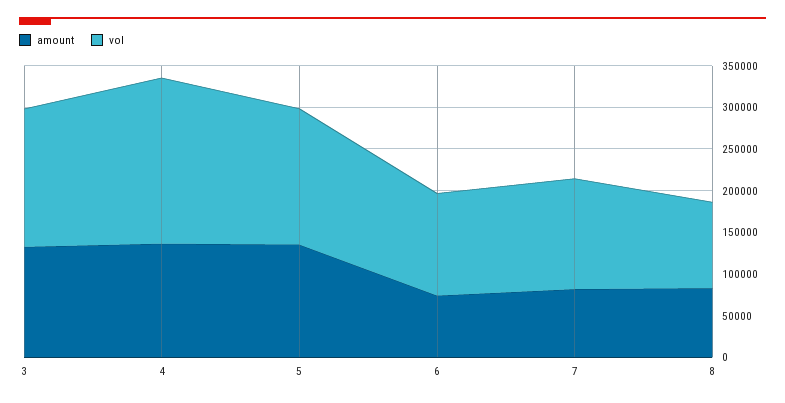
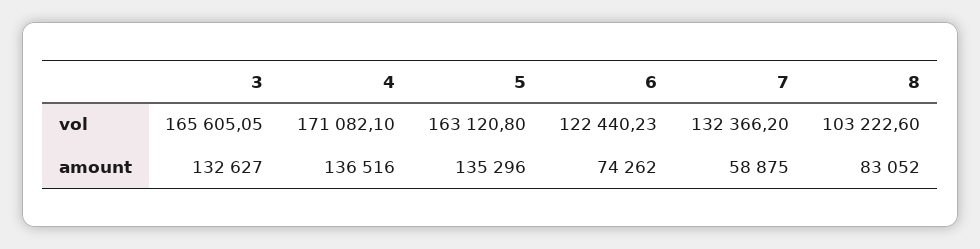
  {
    "amount": {
      "3": 132627,
      "4": 136516,
      "5": 135296,
      "6": 74262,
-     "7": 80000,
+     "7": 58875,
      "8": 83052
    },
    "vol": {
      "3": 165605.05,
-     "4": 200000,
+     "4": 171082.1,
      "5": 163120.8,
      "6": 122440.23,
      "7": 132366.2,
      "8": 103222.6
    }
  }

